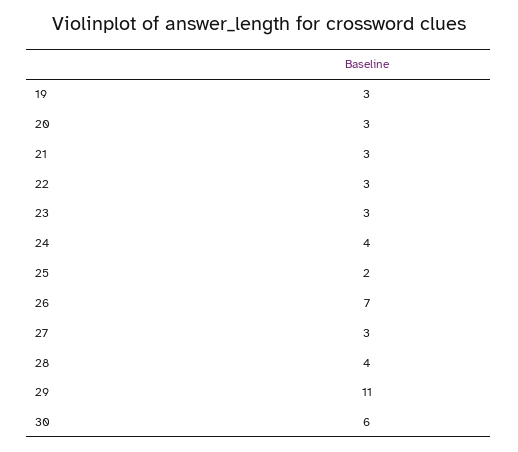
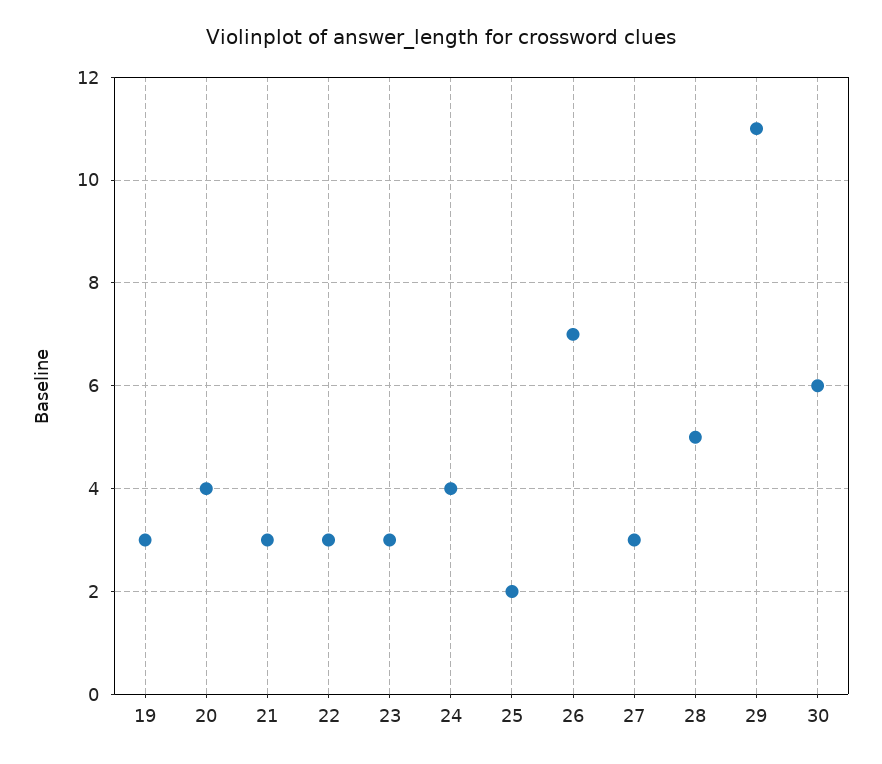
  {
    "19": 3,
-   "20": 3,
+   "20": 4,
    "21": 3,
    "22": 3,
    "23": 3,
    "24": 4,
    "25": 2,
    "26": 7,
    "27": 3,
-   "28": 4,
+   "28": 5,
    "29": 11,
    "30": 6
  }

